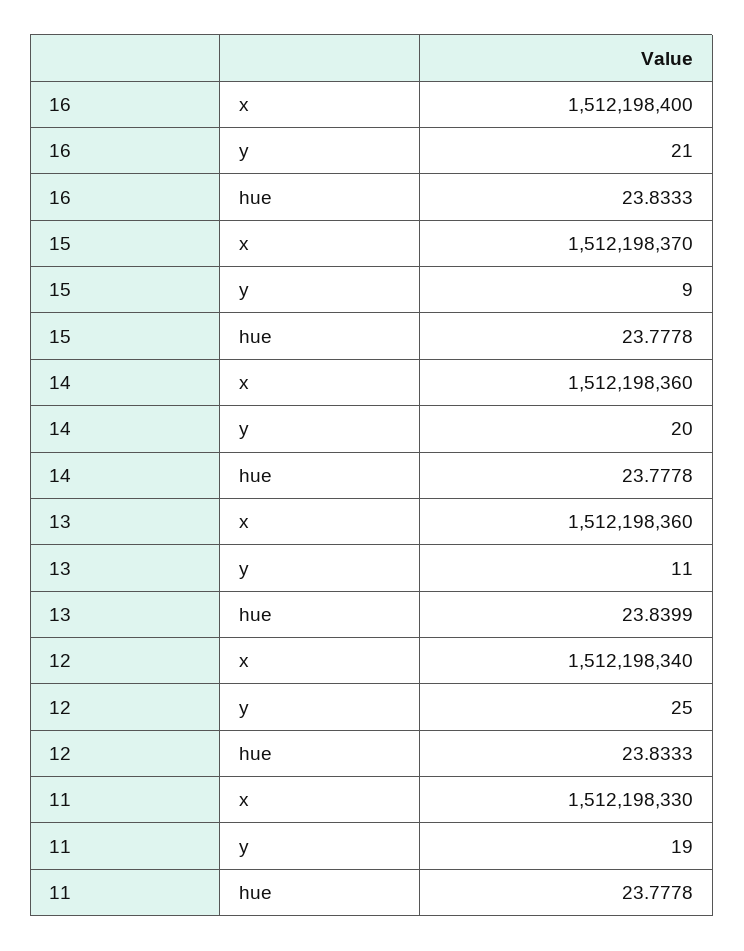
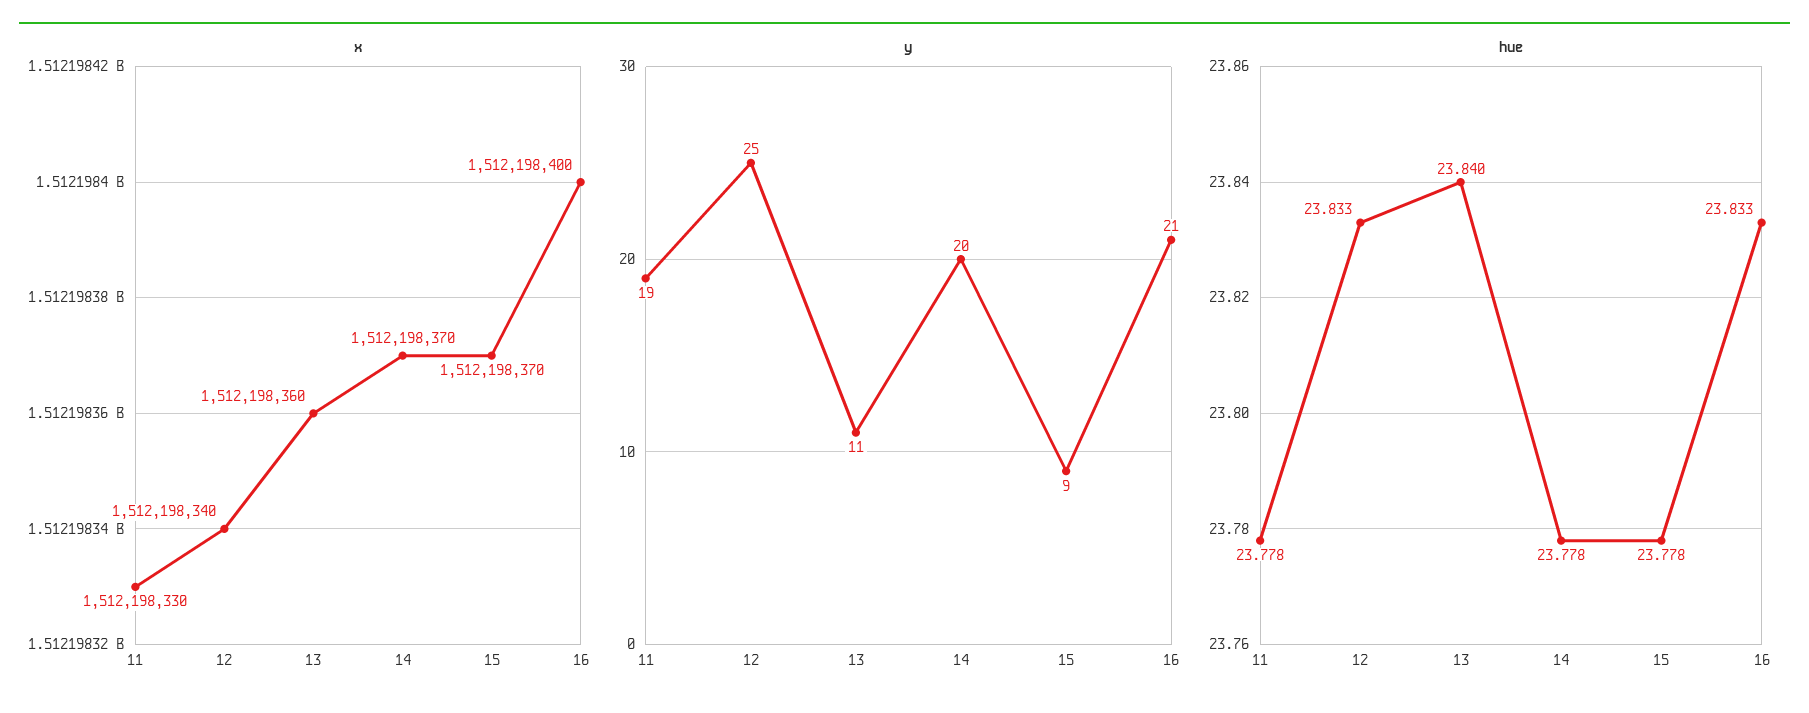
  {
    "x": {
      "16": 1512198400,
      "15": 1512198370,
-     "14": 1512198360,
+     "14": 1512198370,
      "13": 1512198360,
      "12": 1512198340,
      "11": 1512198330
    },
    "y": {
      "16": 21,
      "15": 9,
      "14": 20,
      "13": 11,
      "12": 25,
      "11": 19
    },
    "hue": {
      "16": 23.8333,
      "15": 23.7778,
      "14": 23.7778,
      "13": 23.8399,
      "12": 23.8333,
      "11": 23.7778
    }
  }

